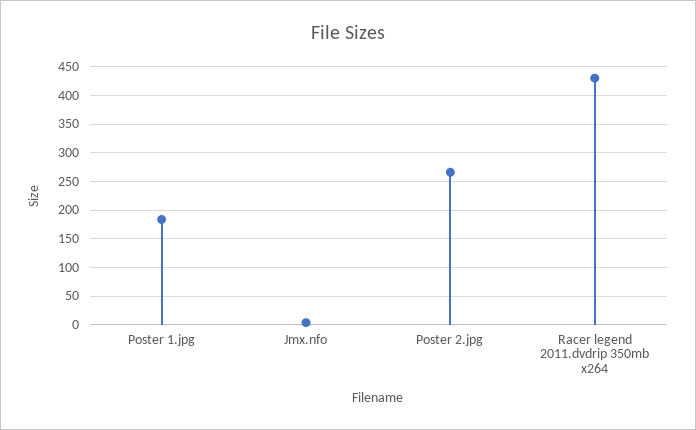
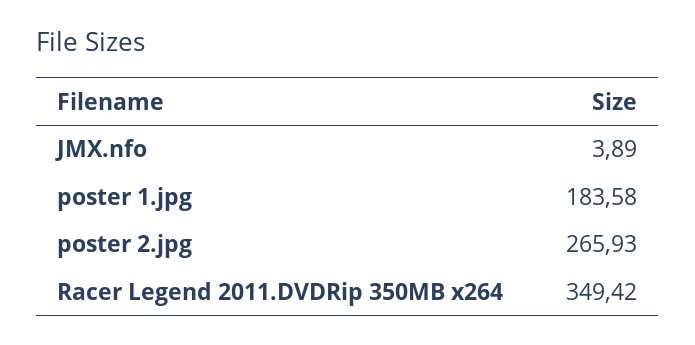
  {
    "Poster 1.jpg": 183.58,
    "Jmx.nfo": 3.89,
    "Poster 2.jpg": 265.93,
-   "Racer legend 2011.dvdrip 350mb x264": 425
+   "Racer legend 2011.dvdrip 350mb x264": 349.42
  }

